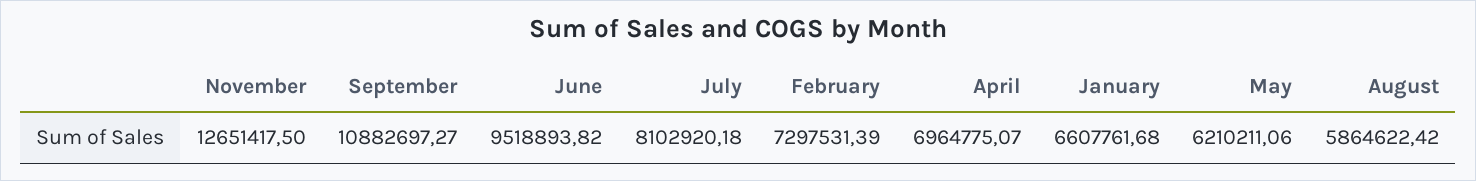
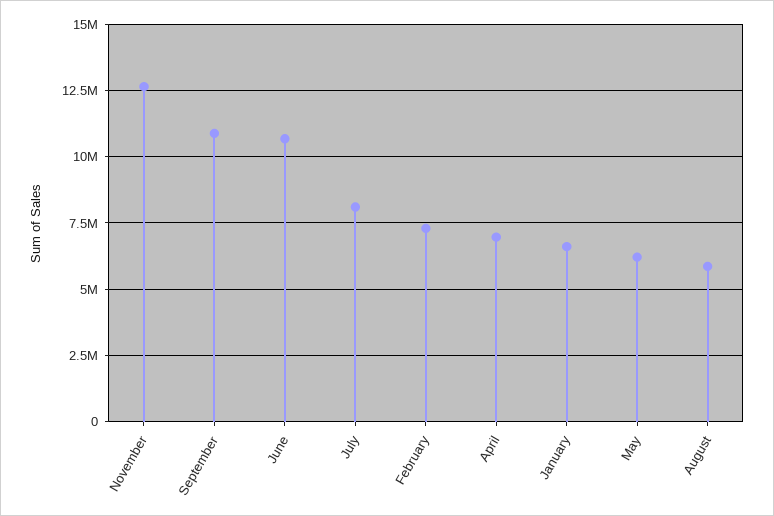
  {
    "November": 12651417.5,
    "September": 10882697.27,
-   "June": 9518893.82,
+   "June": 10750000,
    "July": 8102920.18,
    "February": 7297531.39,
    "April": 6964775.07,
    "January": 6607761.68,
    "May": 6210211.06,
    "August": 5864622.42
  }

